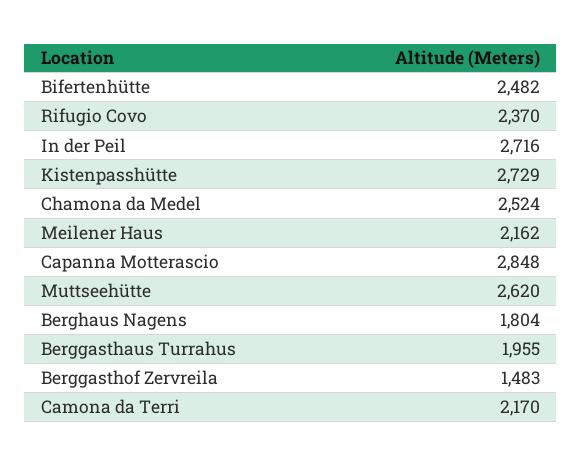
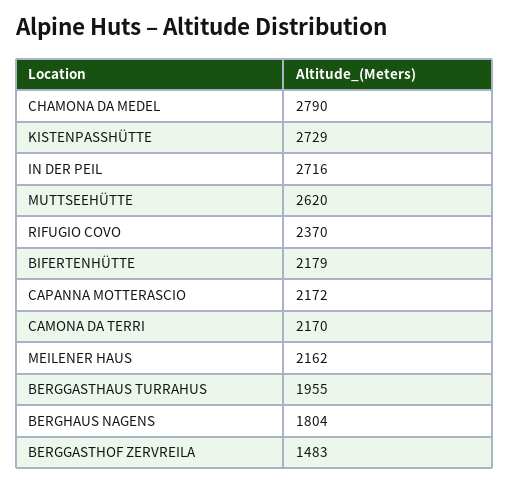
  {
-   "Bifertenhütte": 2482,
+   "Bifertenhütte": 2179,
    "Rifugio Covo": 2370,
    "In der Peil": 2716,
    "Kistenpasshütte": 2729,
-   "Chamona da Medel": 2524,
+   "Chamona da Medel": 2790,
    "Meilener Haus": 2162,
-   "Capanna Motterascio": 2848,
+   "Capanna Motterascio": 2172,
    "Muttseehütte": 2620,
    "Berghaus Nagens": 1804,
    "Berggasthaus Turrahus": 1955,
    "Berggasthof Zervreila": 1483,
    "Camona da Terri": 2170
  }

